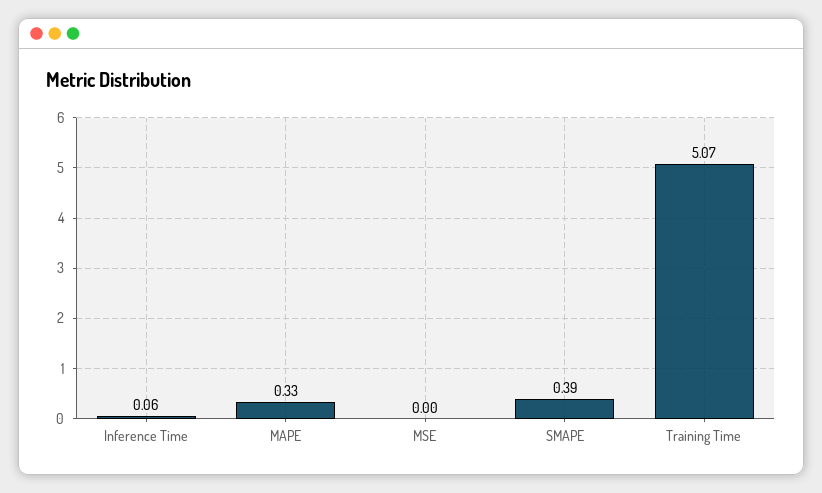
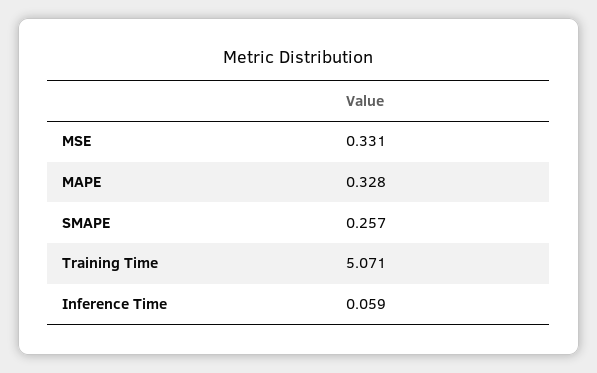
  {
    "Inference Time": 0.059,
    "MAPE": 0.328,
-   "MSE": 0,
+   "MSE": 0.331,
-   "SMAPE": 0.39,
+   "SMAPE": 0.257,
    "Training Time": 5.071
  }

